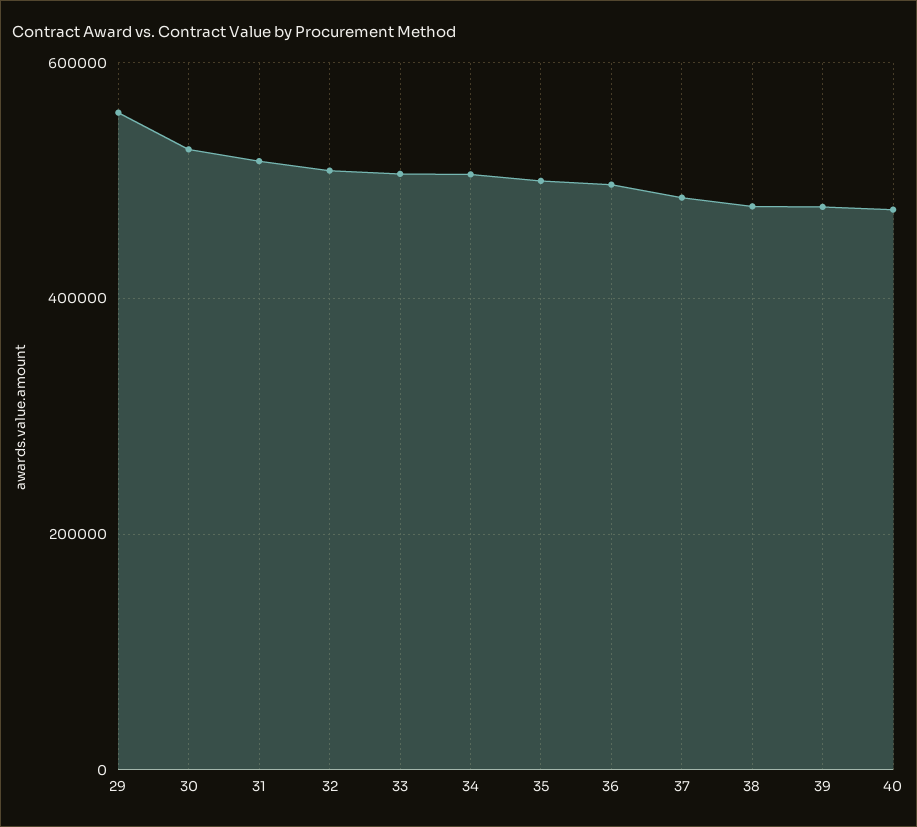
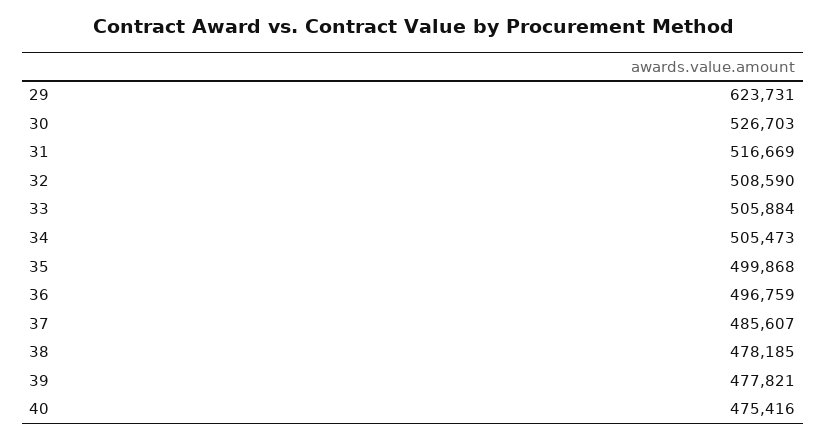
  {
-   "29": 560000,
+   "29": 623731,
    "30": 526703,
    "31": 516669,
    "32": 508590,
    "33": 505884,
    "34": 505473,
    "35": 499868,
    "36": 496759,
    "37": 485607,
    "38": 478185,
    "39": 477821,
    "40": 475416
  }

